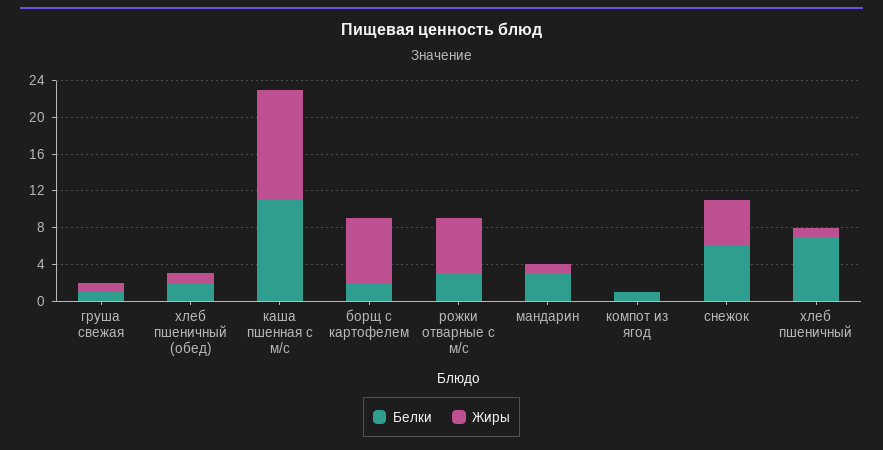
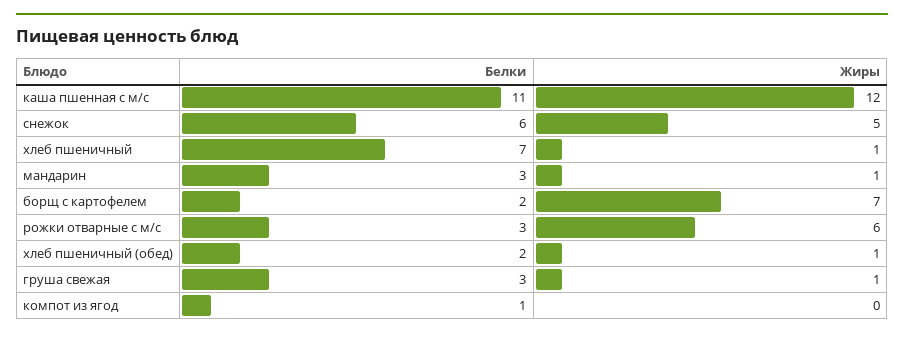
  {
    "Белки": {
-     "груша свежая": 1,
+     "груша свежая": 3,
      "хлеб пшеничный (обед)": 2,
      "каша пшенная с м/с": 11,
      "борщ с картофелем": 2,
      "рожки отварные с м/с": 3,
      "мандарин": 3,
      "компот из ягод": 1,
      "снежок": 6,
      "хлеб пшеничный": 7
    },
    "Жиры": {
      "груша свежая": 1,
      "хлеб пшеничный (обед)": 1,
      "каша пшенная с м/с": 12,
      "борщ с картофелем": 7,
      "рожки отварные с м/с": 6,
      "мандарин": 1,
      "компот из ягод": 0,
      "снежок": 5,
      "хлеб пшеничный": 1
    }
  }

